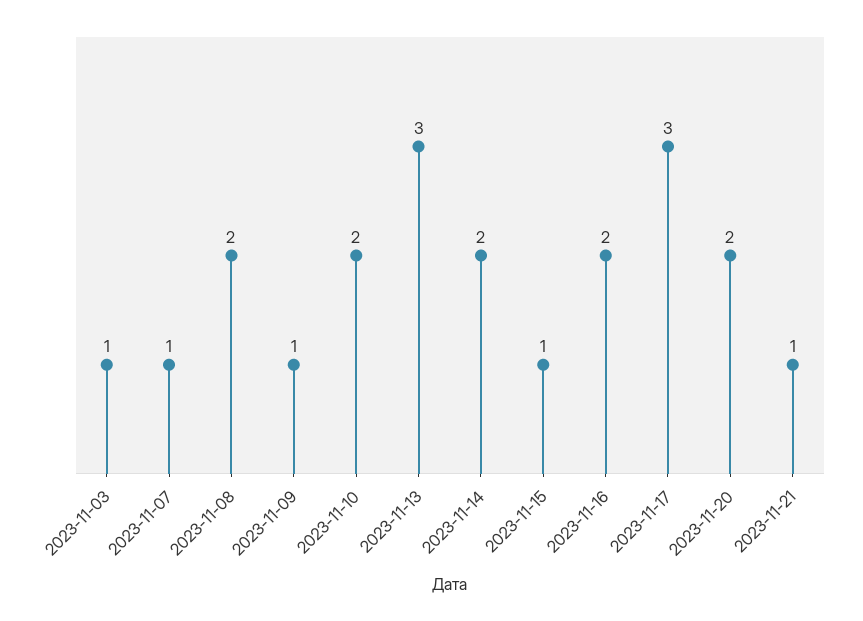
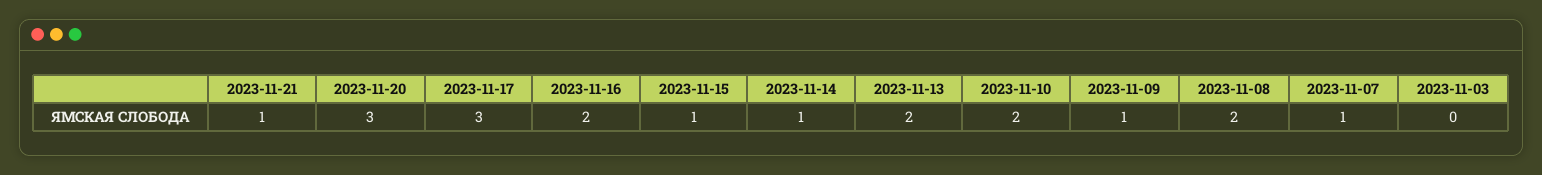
  {
-   "2023-11-03": 1,
+   "2023-11-03": 0,
    "2023-11-07": 1,
    "2023-11-08": 2,
    "2023-11-09": 1,
    "2023-11-10": 2,
-   "2023-11-13": 3,
+   "2023-11-13": 2,
-   "2023-11-14": 2,
+   "2023-11-14": 1,
    "2023-11-15": 1,
    "2023-11-16": 2,
    "2023-11-17": 3,
-   "2023-11-20": 2,
+   "2023-11-20": 3,
    "2023-11-21": 1
  }

